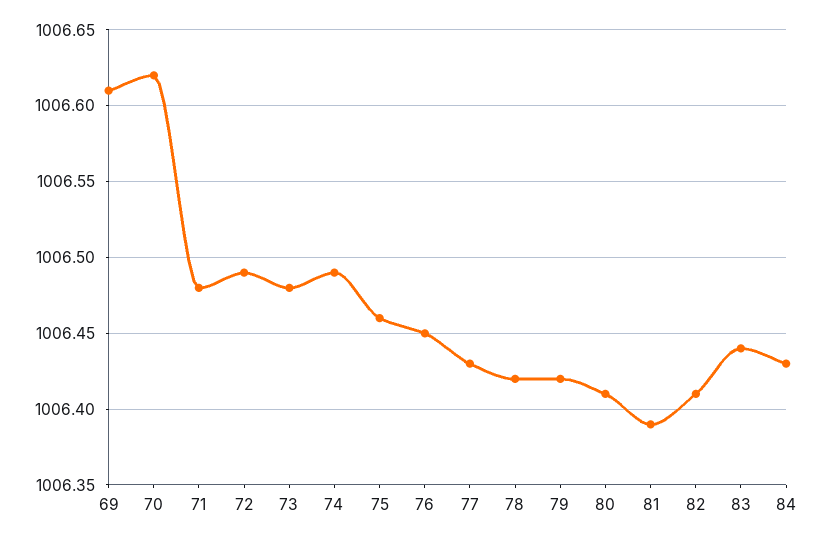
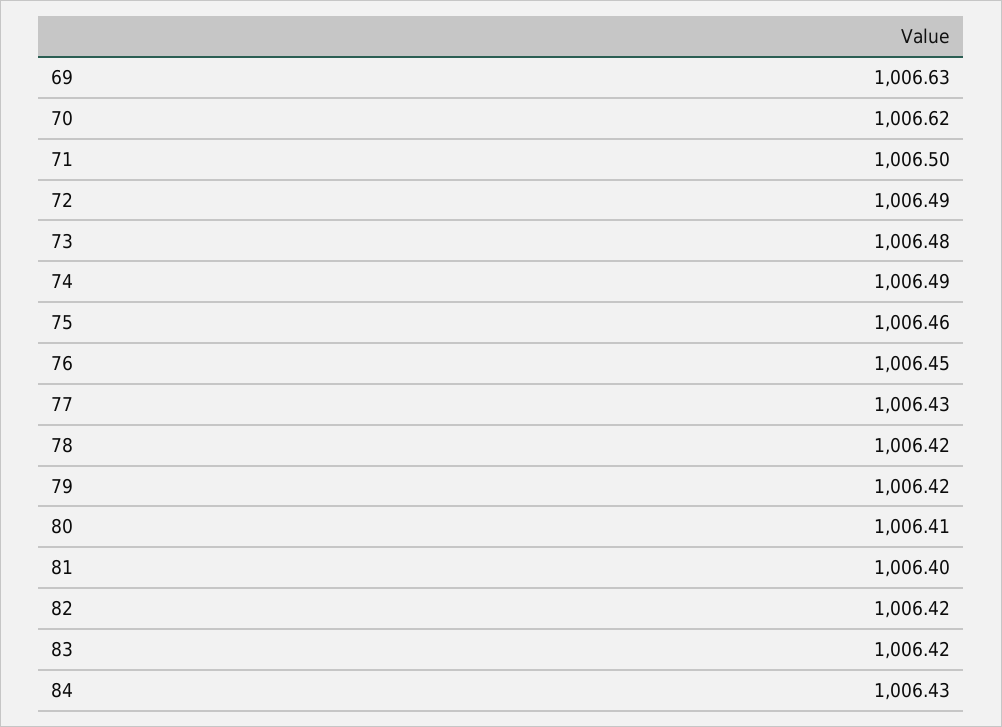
  {
-   "69": 1006.61,
+   "69": 1006.63,
    "70": 1006.62,
-   "71": 1006.48,
+   "71": 1006.5,
    "72": 1006.49,
    "73": 1006.48,
    "74": 1006.49,
    "75": 1006.46,
    "76": 1006.45,
    "77": 1006.43,
    "78": 1006.42,
    "79": 1006.42,
    "80": 1006.41,
-   "81": 1006.39,
+   "81": 1006.4,
-   "82": 1006.41,
+   "82": 1006.42,
-   "83": 1006.44,
+   "83": 1006.42,
    "84": 1006.43
  }

